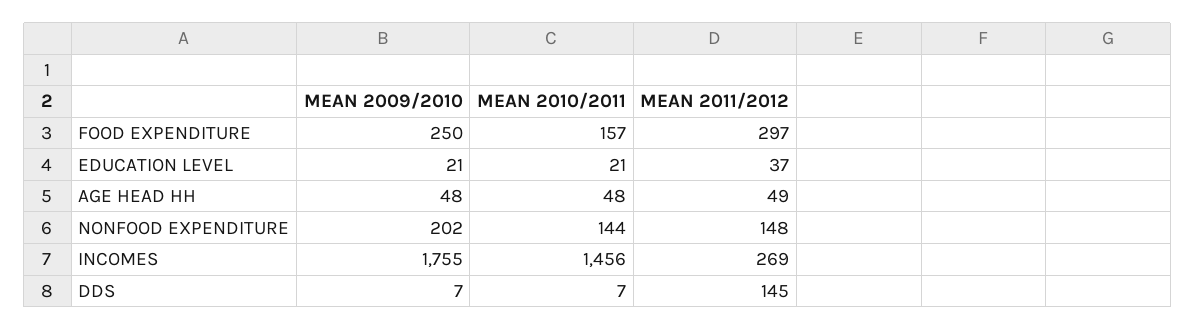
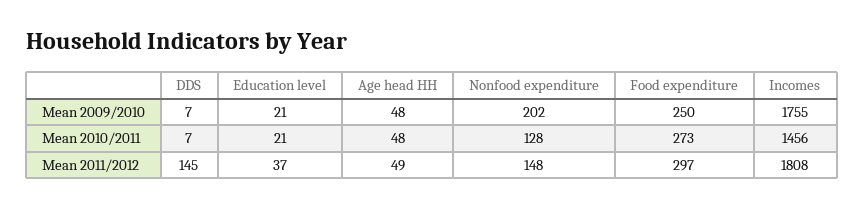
  {
    "MEAN 2009/2010": {
      "FOOD EXPENDITURE": 250,
      "EDUCATION LEVEL": 21,
      "AGE HEAD HH": 48,
      "NONFOOD EXPENDITURE": 202,
      "INCOMES": 1755,
      "DDS": 7
    },
    "MEAN 2010/2011": {
-     "FOOD EXPENDITURE": 157,
+     "FOOD EXPENDITURE": 273,
      "EDUCATION LEVEL": 21,
      "AGE HEAD HH": 48,
-     "NONFOOD EXPENDITURE": 144,
+     "NONFOOD EXPENDITURE": 128,
      "INCOMES": 1456,
      "DDS": 7
    },
    "MEAN 2011/2012": {
      "FOOD EXPENDITURE": 297,
      "EDUCATION LEVEL": 37,
      "AGE HEAD HH": 49,
      "NONFOOD EXPENDITURE": 148,
-     "INCOMES": 269,
+     "INCOMES": 1808,
      "DDS": 145
    }
  }

